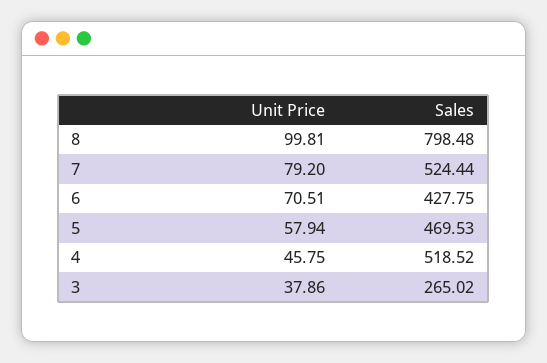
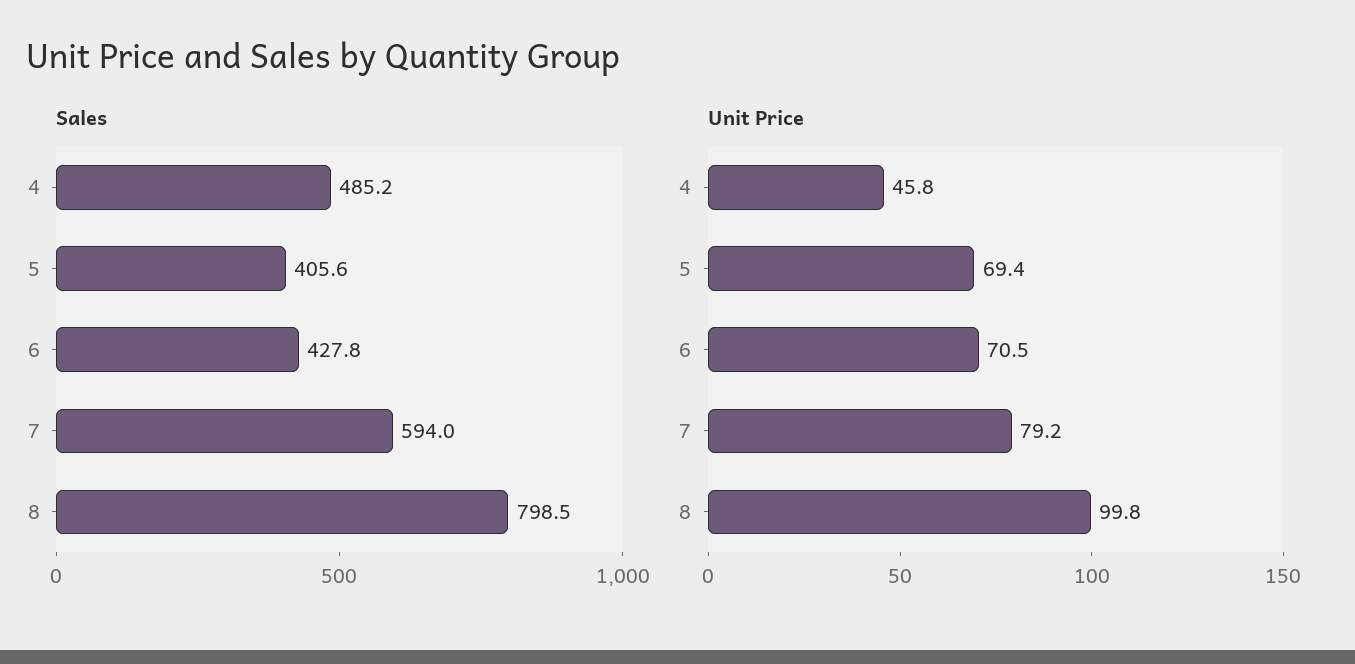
  {
    "Unit Price": {
      "8": 99.81,
      "7": 79.2,
      "6": 70.51,
-     "5": 57.94,
+     "5": 69.4,
-     "4": 45.75,
+     "4": 45.75
-     "3": 37.86
    },
    "Sales": {
      "8": 798.48,
-     "7": 524.44,
+     "7": 594,
      "6": 427.75,
-     "5": 469.53,
+     "5": 405.6,
-     "4": 518.52,
+     "4": 485.2
-     "3": 265.02
    }
  }

